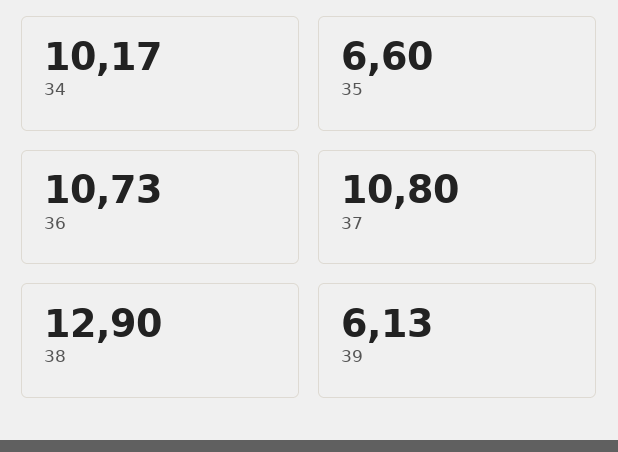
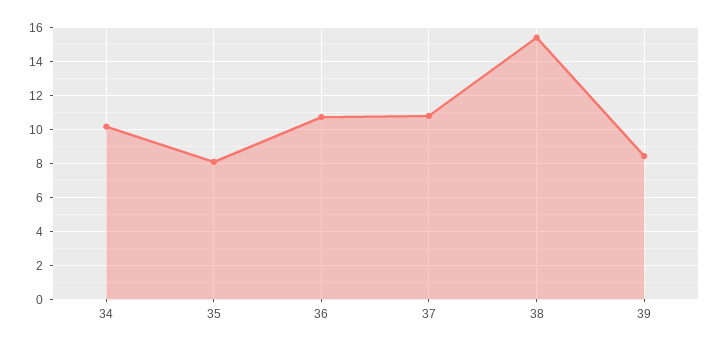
  {
    "34": 10.17,
-   "35": 6.6,
+   "35": 8,
    "36": 10.73,
    "37": 10.8,
-   "38": 12.9,
+   "38": 15.5,
-   "39": 6.13
+   "39": 8.5
  }

